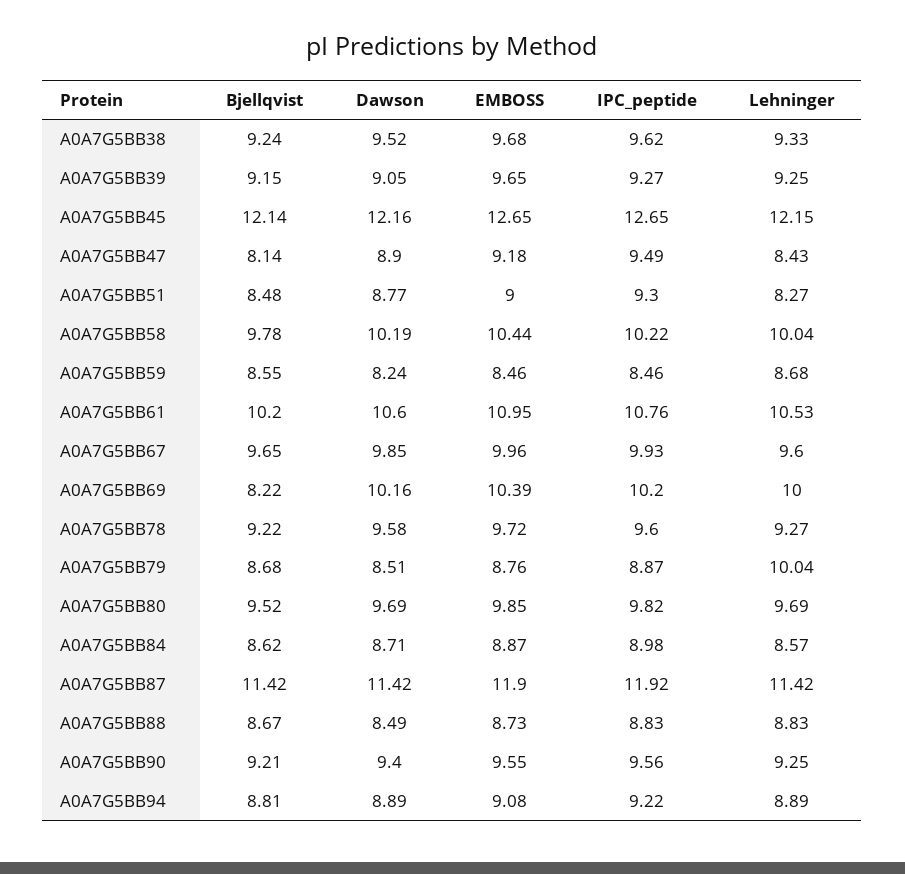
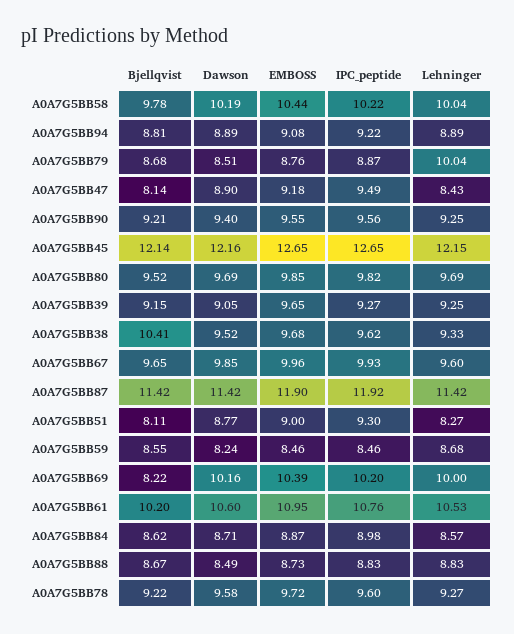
  {
    "Bjellqvist": {
-     "A0A7G5BB38": 9.24,
+     "A0A7G5BB38": 10.41,
      "A0A7G5BB39": 9.15,
      "A0A7G5BB45": 12.14,
      "A0A7G5BB47": 8.14,
-     "A0A7G5BB51": 8.48,
+     "A0A7G5BB51": 8.11,
      "A0A7G5BB58": 9.78,
      "A0A7G5BB59": 8.55,
      "A0A7G5BB61": 10.2,
      "A0A7G5BB67": 9.65,
      "A0A7G5BB69": 8.22,
      "A0A7G5BB78": 9.22,
      "A0A7G5BB79": 8.68,
      "A0A7G5BB80": 9.52,
      "A0A7G5BB84": 8.62,
      "A0A7G5BB87": 11.42,
      "A0A7G5BB88": 8.67,
      "A0A7G5BB90": 9.21,
      "A0A7G5BB94": 8.81
    },
    "Dawson": {
      "A0A7G5BB38": 9.52,
      "A0A7G5BB39": 9.05,
      "A0A7G5BB45": 12.16,
      "A0A7G5BB47": 8.9,
      "A0A7G5BB51": 8.77,
      "A0A7G5BB58": 10.19,
      "A0A7G5BB59": 8.24,
      "A0A7G5BB61": 10.6,
      "A0A7G5BB67": 9.85,
      "A0A7G5BB69": 10.16,
      "A0A7G5BB78": 9.58,
      "A0A7G5BB79": 8.51,
      "A0A7G5BB80": 9.69,
      "A0A7G5BB84": 8.71,
      "A0A7G5BB87": 11.42,
      "A0A7G5BB88": 8.49,
      "A0A7G5BB90": 9.4,
      "A0A7G5BB94": 8.89
    },
    "EMBOSS": {
      "A0A7G5BB38": 9.68,
      "A0A7G5BB39": 9.65,
      "A0A7G5BB45": 12.65,
      "A0A7G5BB47": 9.18,
      "A0A7G5BB51": 9,
      "A0A7G5BB58": 10.44,
      "A0A7G5BB59": 8.46,
      "A0A7G5BB61": 10.95,
      "A0A7G5BB67": 9.96,
      "A0A7G5BB69": 10.39,
      "A0A7G5BB78": 9.72,
      "A0A7G5BB79": 8.76,
      "A0A7G5BB80": 9.85,
      "A0A7G5BB84": 8.87,
      "A0A7G5BB87": 11.9,
      "A0A7G5BB88": 8.73,
      "A0A7G5BB90": 9.55,
      "A0A7G5BB94": 9.08
    },
    "IPC_peptide": {
      "A0A7G5BB38": 9.62,
      "A0A7G5BB39": 9.27,
      "A0A7G5BB45": 12.65,
      "A0A7G5BB47": 9.49,
      "A0A7G5BB51": 9.3,
      "A0A7G5BB58": 10.22,
      "A0A7G5BB59": 8.46,
      "A0A7G5BB61": 10.76,
      "A0A7G5BB67": 9.93,
      "A0A7G5BB69": 10.2,
      "A0A7G5BB78": 9.6,
      "A0A7G5BB79": 8.87,
      "A0A7G5BB80": 9.82,
      "A0A7G5BB84": 8.98,
      "A0A7G5BB87": 11.92,
      "A0A7G5BB88": 8.83,
      "A0A7G5BB90": 9.56,
      "A0A7G5BB94": 9.22
    },
    "Lehninger": {
      "A0A7G5BB38": 9.33,
      "A0A7G5BB39": 9.25,
      "A0A7G5BB45": 12.15,
      "A0A7G5BB47": 8.43,
      "A0A7G5BB51": 8.27,
      "A0A7G5BB58": 10.04,
      "A0A7G5BB59": 8.68,
      "A0A7G5BB61": 10.53,
      "A0A7G5BB67": 9.6,
      "A0A7G5BB69": 10,
      "A0A7G5BB78": 9.27,
      "A0A7G5BB79": 10.04,
      "A0A7G5BB80": 9.69,
      "A0A7G5BB84": 8.57,
      "A0A7G5BB87": 11.42,
      "A0A7G5BB88": 8.83,
      "A0A7G5BB90": 9.25,
      "A0A7G5BB94": 8.89
    }
  }

